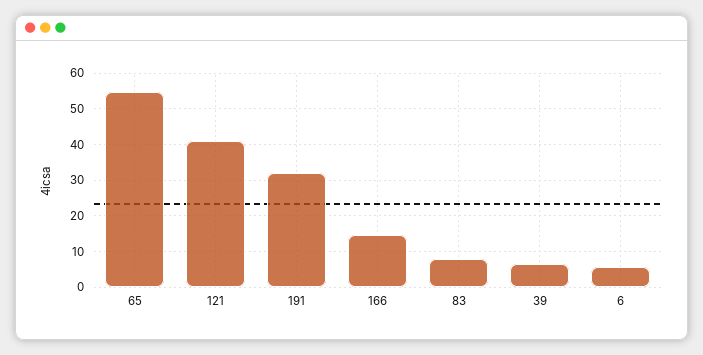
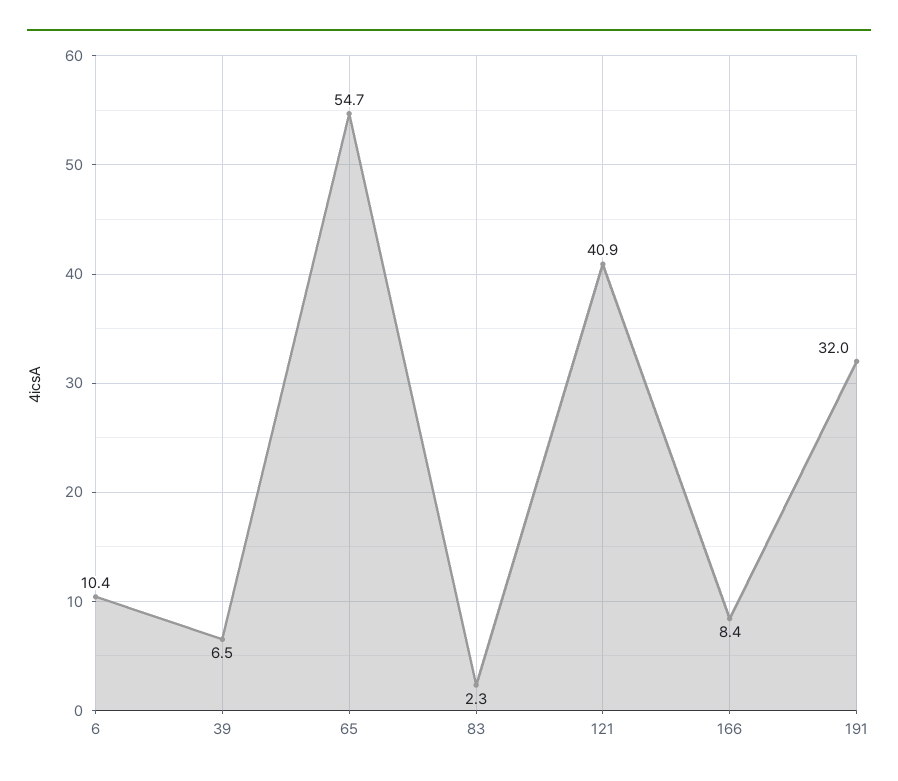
  {
    "65": 54.7,
    "121": 40.9,
    "191": 32,
-   "166": 14,
+   "166": 8.4,
-   "83": 8,
+   "83": 2.3,
    "39": 6.5,
-   "6": 6
+   "6": 10.4
  }

